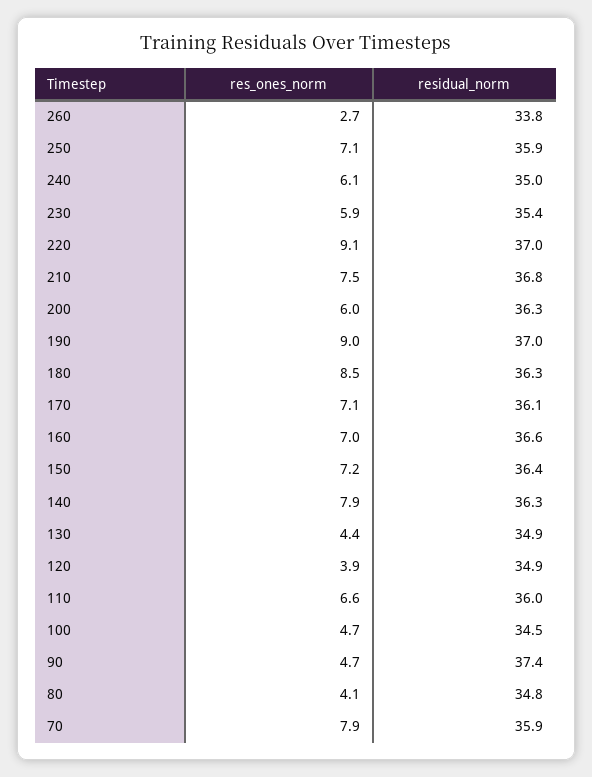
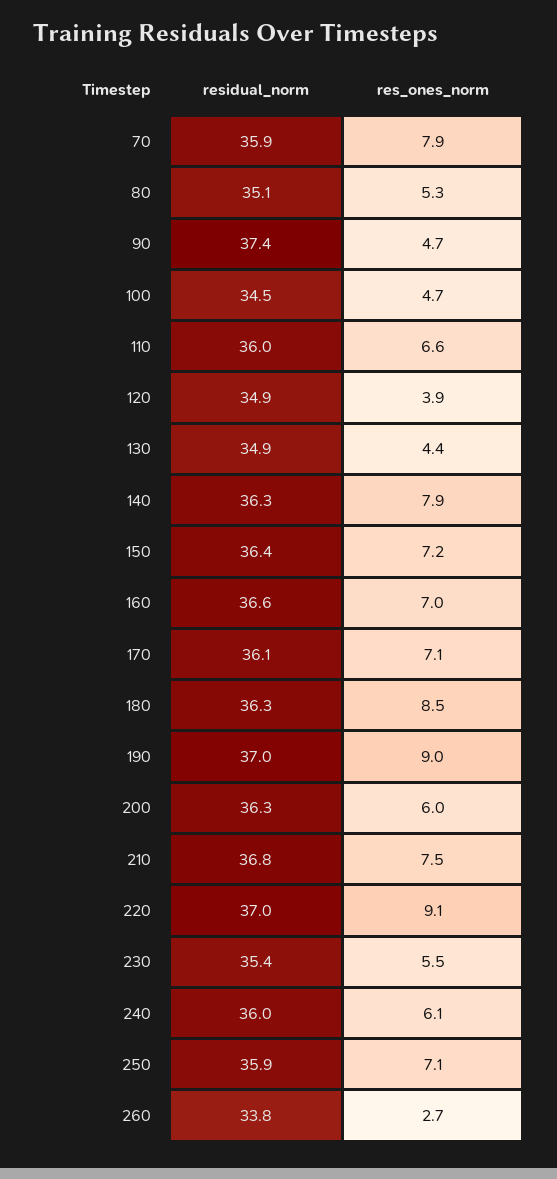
  {
    "res_ones_norm": {
      "260": 2.7,
      "250": 7.1,
      "240": 6.1,
-     "230": 5.9,
+     "230": 5.5,
      "220": 9.1,
      "210": 7.5,
      "200": 6,
      "190": 9,
      "180": 8.5,
      "170": 7.1,
      "160": 7,
      "150": 7.2,
      "140": 7.9,
      "130": 4.4,
      "120": 3.9,
      "110": 6.6,
      "100": 4.7,
      "90": 4.7,
-     "80": 4.1,
+     "80": 5.3,
      "70": 7.9
    },
    "residual_norm": {
      "260": 33.8,
      "250": 35.9,
-     "240": 35,
+     "240": 36,
      "230": 35.4,
      "220": 37,
      "210": 36.8,
      "200": 36.3,
      "190": 37,
      "180": 36.3,
      "170": 36.1,
      "160": 36.6,
      "150": 36.4,
      "140": 36.3,
      "130": 34.9,
      "120": 34.9,
      "110": 36,
      "100": 34.5,
      "90": 37.4,
-     "80": 34.8,
+     "80": 35.1,
      "70": 35.9
    }
  }

